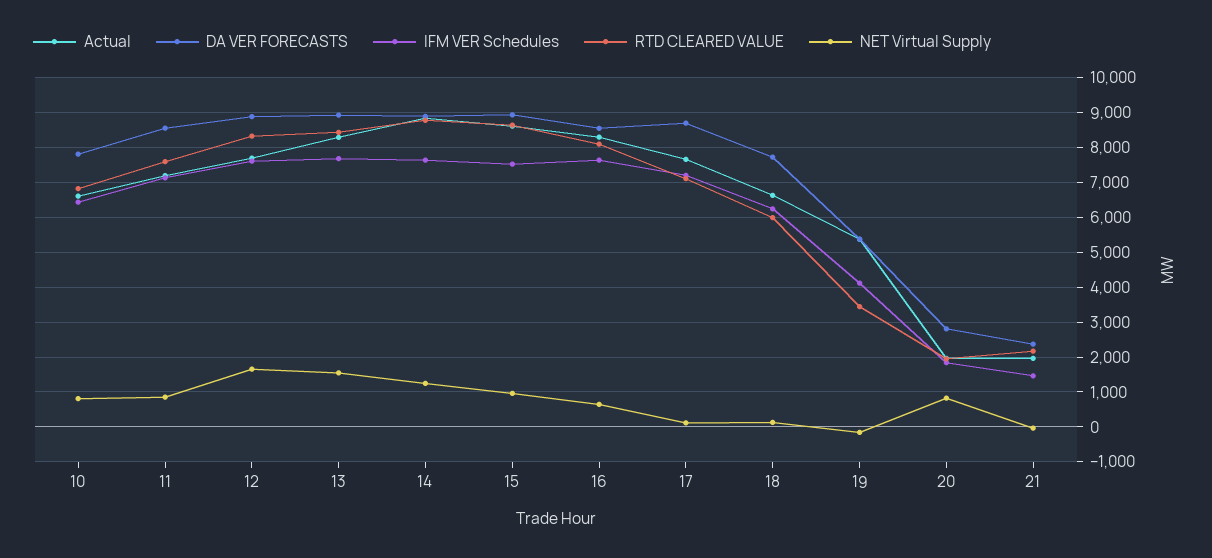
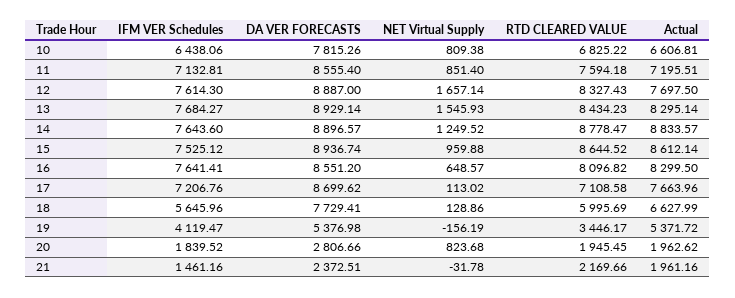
  {
    "Actual": {
      "10": 6606.81,
      "11": 7195.51,
      "12": 7697.5,
      "13": 8295.14,
      "14": 8833.57,
      "15": 8612.14,
      "16": 8299.5,
      "17": 7663.96,
      "18": 6627.99,
      "19": 5371.72,
      "20": 1962.62,
      "21": 1961.16
    },
    "DA VER FORECASTS": {
      "10": 7815.26,
      "11": 8555.4,
      "12": 8887,
      "13": 8929.14,
      "14": 8896.57,
      "15": 8936.74,
      "16": 8551.2,
      "17": 8699.62,
      "18": 7729.41,
      "19": 5376.98,
      "20": 2806.66,
      "21": 2372.51
    },
    "IFM VER Schedules": {
      "10": 6438.06,
      "11": 7132.81,
      "12": 7614.3,
      "13": 7684.27,
      "14": 7643.6,
      "15": 7525.12,
      "16": 7641.41,
      "17": 7206.76,
-     "18": 6200,
+     "18": 5645.96,
      "19": 4119.47,
      "20": 1839.52,
      "21": 1461.16
    },
    "RTD CLEARED VALUE": {
      "10": 6825.22,
      "11": 7594.18,
      "12": 8327.43,
      "13": 8434.23,
      "14": 8778.47,
      "15": 8644.52,
      "16": 8096.82,
      "17": 7108.58,
      "18": 5995.69,
      "19": 3446.17,
      "20": 1945.45,
      "21": 2169.66
    },
    "NET Virtual Supply": {
      "10": 809.38,
      "11": 851.4,
      "12": 1657.14,
      "13": 1545.93,
      "14": 1249.52,
      "15": 959.88,
      "16": 648.57,
      "17": 113.02,
      "18": 128.86,
      "19": -156.19,
      "20": 823.68,
      "21": -31.78
    }
  }

